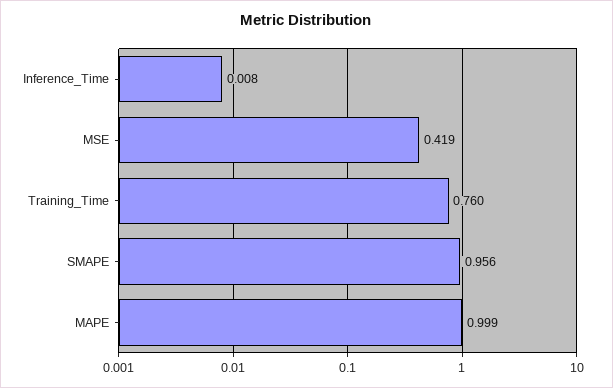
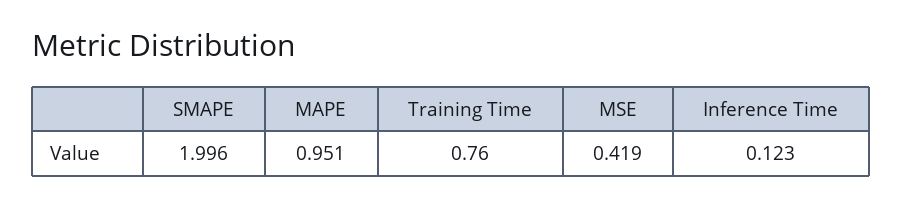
  {
-   "Inference_Time": 0.008,
+   "Inference_Time": 0.123,
    "MSE": 0.419,
    "Training_Time": 0.76,
-   "SMAPE": 0.956,
+   "SMAPE": 1.996,
-   "MAPE": 0.999
+   "MAPE": 0.951
  }

